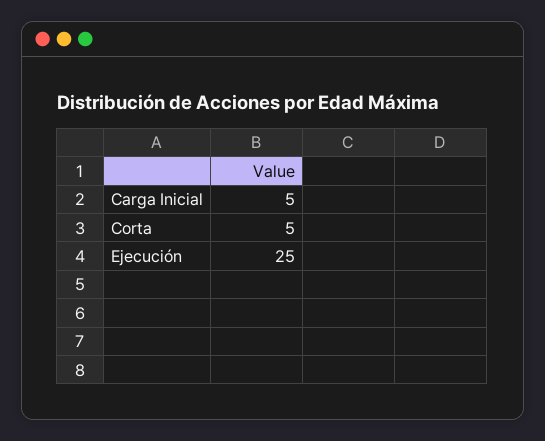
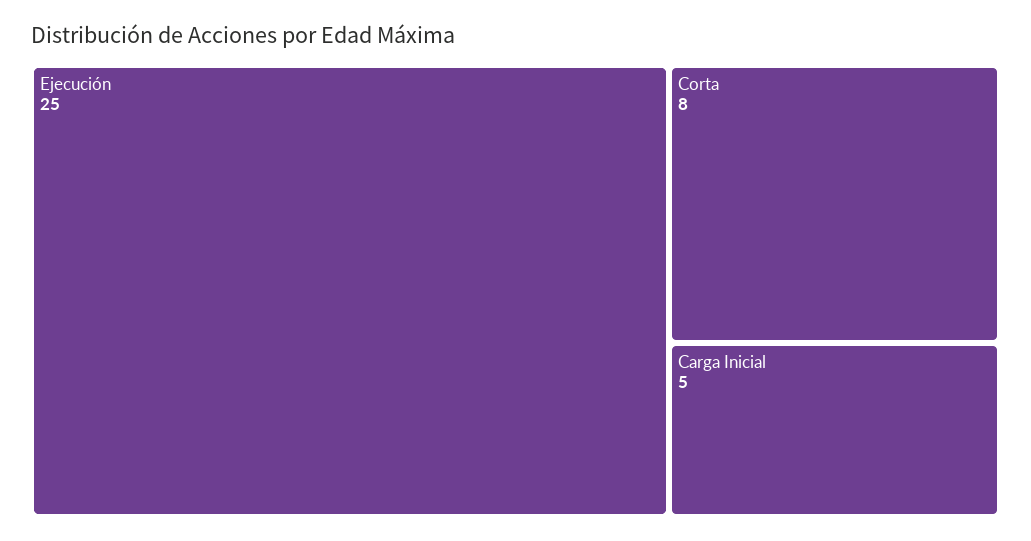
  {
    "Carga Inicial": 5,
-   "Corta": 5,
+   "Corta": 8,
    "Ejecución": 25
  }

